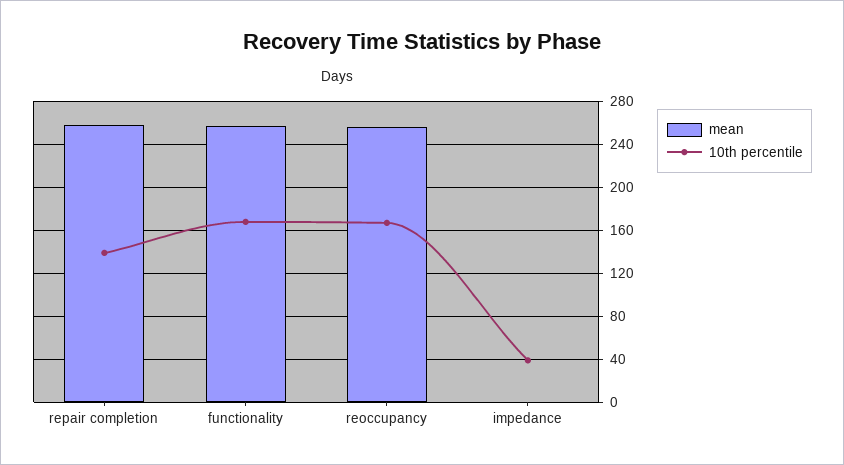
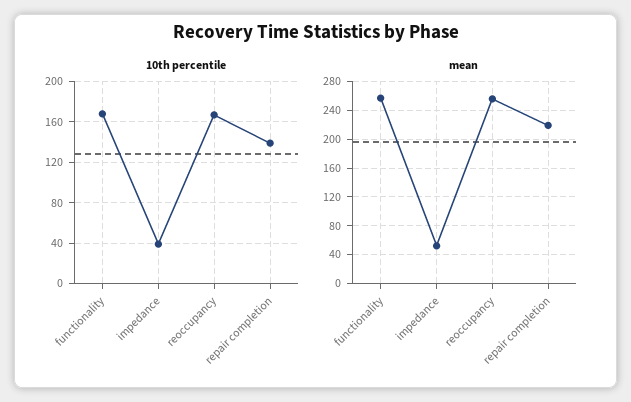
  {
    "mean": {
-     "repair completion": 260,
+     "repair completion": 220,
      "functionality": 260,
      "reoccupancy": 260,
-     "impedance": 0
+     "impedance": 50
    },
    "10th percentile": {
      "repair completion": 140,
      "functionality": 170,
      "reoccupancy": 170,
      "impedance": 40
    }
  }

